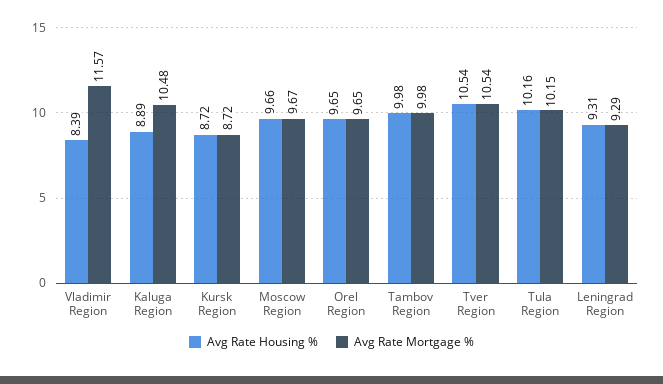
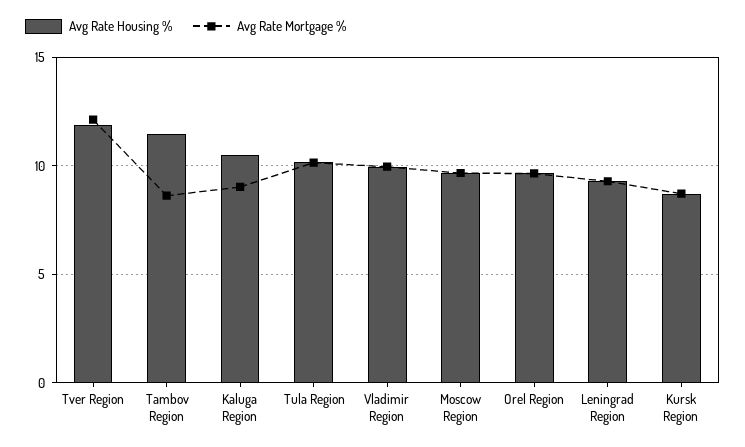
  {
    "Avg Rate Housing %": {
-     "Vladimir Region": 8.39,
+     "Vladimir Region": 10,
-     "Kaluga Region": 8.89,
+     "Kaluga Region": 10.5,
      "Kursk Region": 8.72,
      "Moscow Region": 9.66,
      "Orel Region": 9.65,
-     "Tambov Region": 9.98,
+     "Tambov Region": 11.5,
-     "Tver Region": 10.54,
+     "Tver Region": 12,
      "Tula Region": 10.16,
      "Leningrad Region": 9.31
    },
    "Avg Rate Mortgage %": {
-     "Vladimir Region": 11.57,
+     "Vladimir Region": 10,
-     "Kaluga Region": 10.48,
+     "Kaluga Region": 9,
      "Kursk Region": 8.72,
      "Moscow Region": 9.67,
      "Orel Region": 9.65,
-     "Tambov Region": 9.98,
+     "Tambov Region": 8.5,
-     "Tver Region": 10.54,
+     "Tver Region": 12,
      "Tula Region": 10.15,
      "Leningrad Region": 9.29
    }
  }

